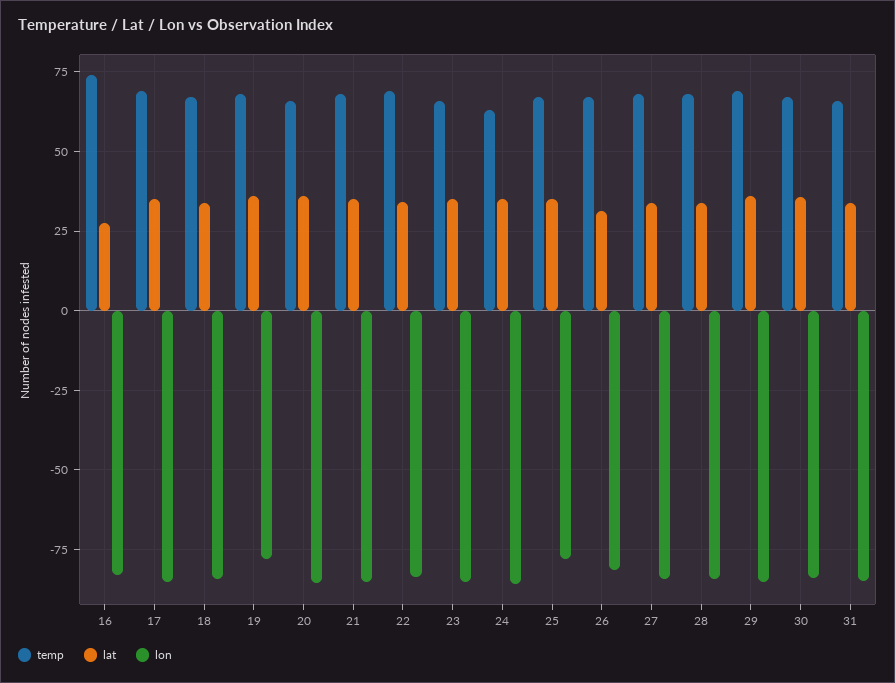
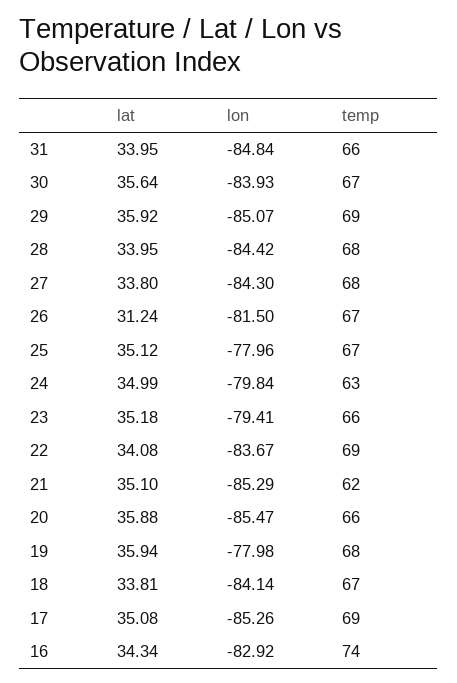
  {
    "temp": {
      "16": 74,
      "17": 69,
      "18": 67,
      "19": 68,
      "20": 66,
-     "21": 67.5,
+     "21": 62,
      "22": 69,
      "23": 66,
      "24": 63,
      "25": 67,
      "26": 67,
      "27": 68,
      "28": 68,
      "29": 69,
      "30": 67,
      "31": 66
    },
    "lat": {
-     "16": 27.5,
+     "16": 34.34,
      "17": 35.08,
      "18": 33.81,
      "19": 35.94,
      "20": 35.88,
      "21": 35.1,
      "22": 34.08,
      "23": 35.18,
      "24": 34.99,
      "25": 35.12,
      "26": 31.24,
      "27": 33.8,
      "28": 33.95,
      "29": 35.92,
      "30": 35.64,
      "31": 33.95
    },
    "lon": {
      "16": -82.92,
      "17": -85.26,
      "18": -84.14,
      "19": -77.98,
      "20": -85.47,
      "21": -85.29,
      "22": -83.67,
-     "23": -85,
+     "23": -79.41,
-     "24": -85,
+     "24": -79.84,
      "25": -77.96,
      "26": -81.5,
      "27": -84.3,
      "28": -84.42,
      "29": -85.07,
      "30": -83.93,
      "31": -84.84
    }
  }

